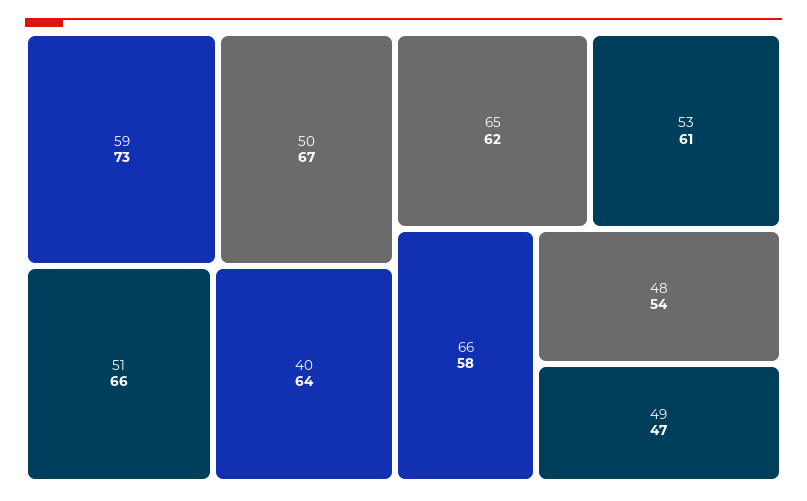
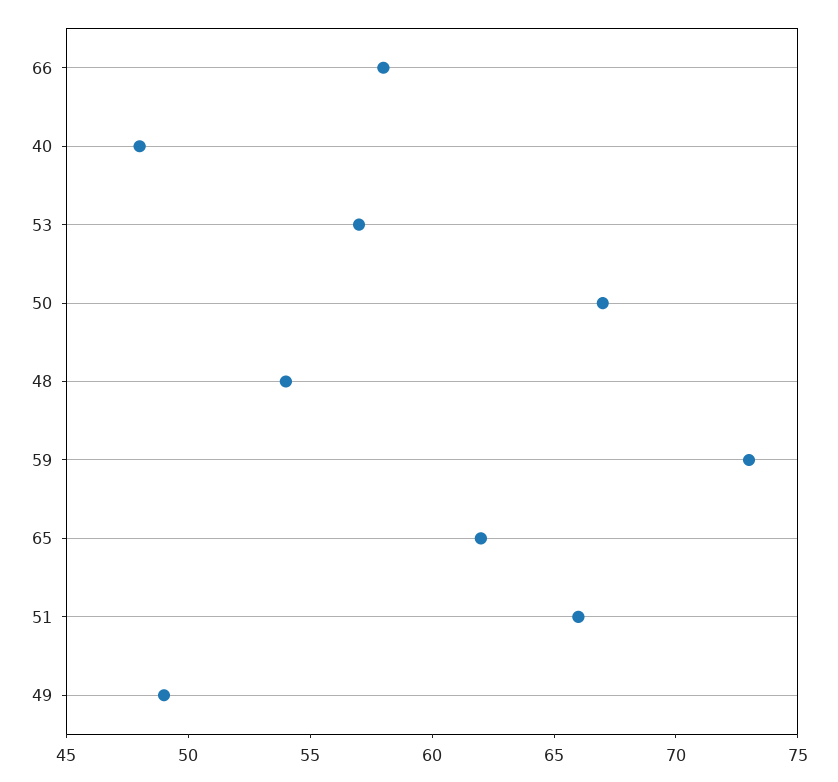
  {
    "59": 73,
    "50": 67,
    "51": 66,
-   "40": 64,
+   "40": 48,
    "65": 62,
-   "53": 61,
+   "53": 57,
    "66": 58,
    "48": 54,
-   "49": 47
+   "49": 49
  }

